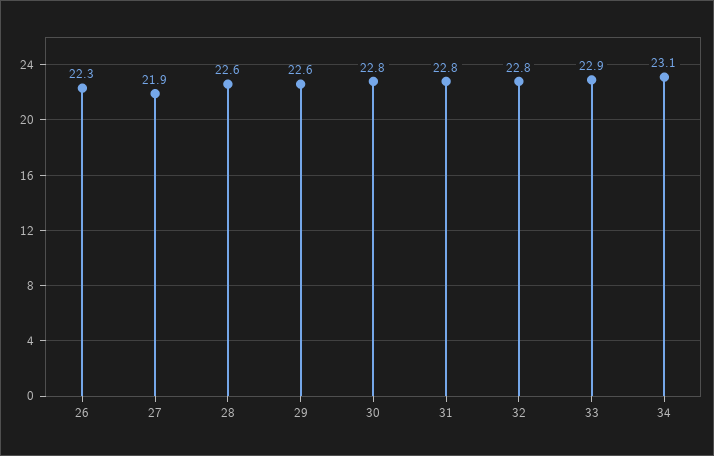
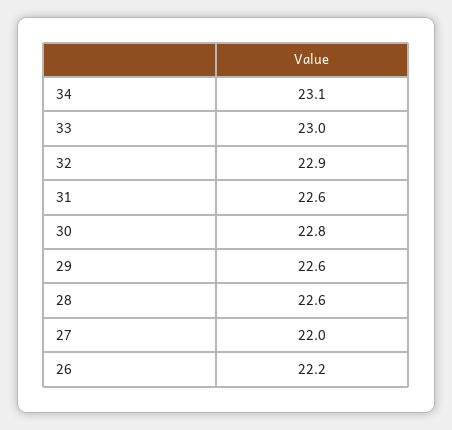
  {
-   "26": 22.3,
+   "26": 22.2,
-   "27": 21.9,
+   "27": 22,
    "28": 22.6,
    "29": 22.6,
    "30": 22.8,
-   "31": 22.8,
+   "31": 22.6,
-   "32": 22.8,
+   "32": 22.9,
-   "33": 22.9,
+   "33": 23,
    "34": 23.1
  }

